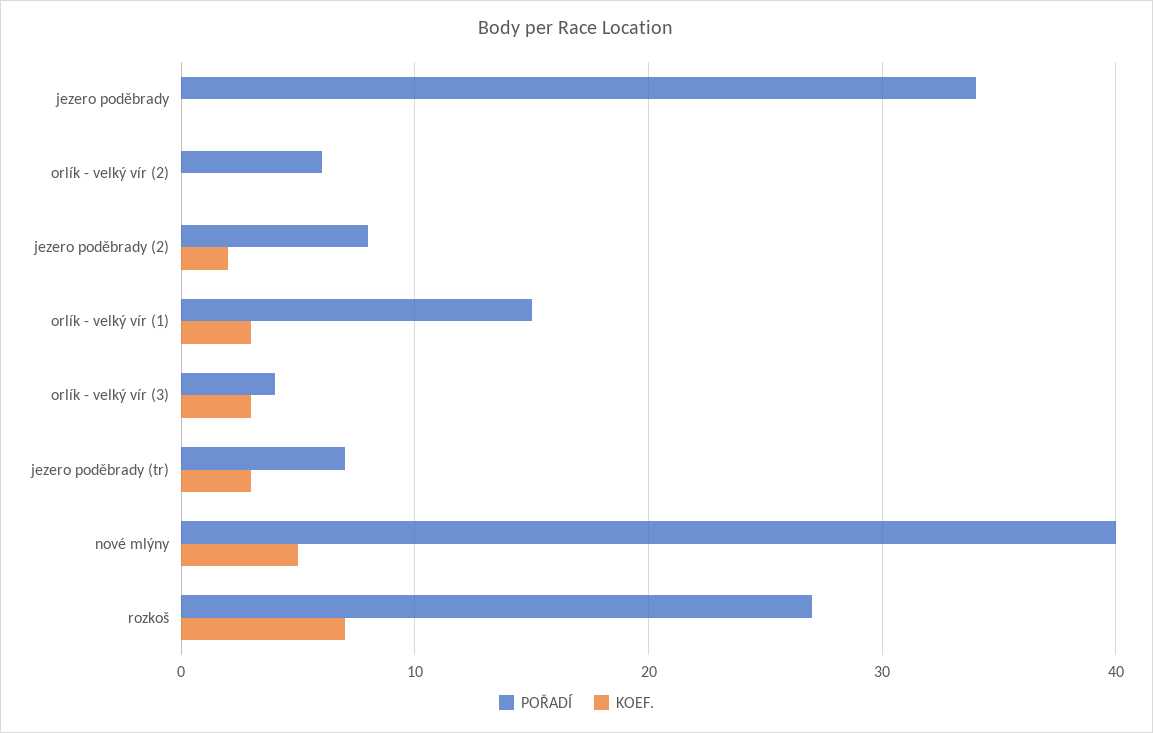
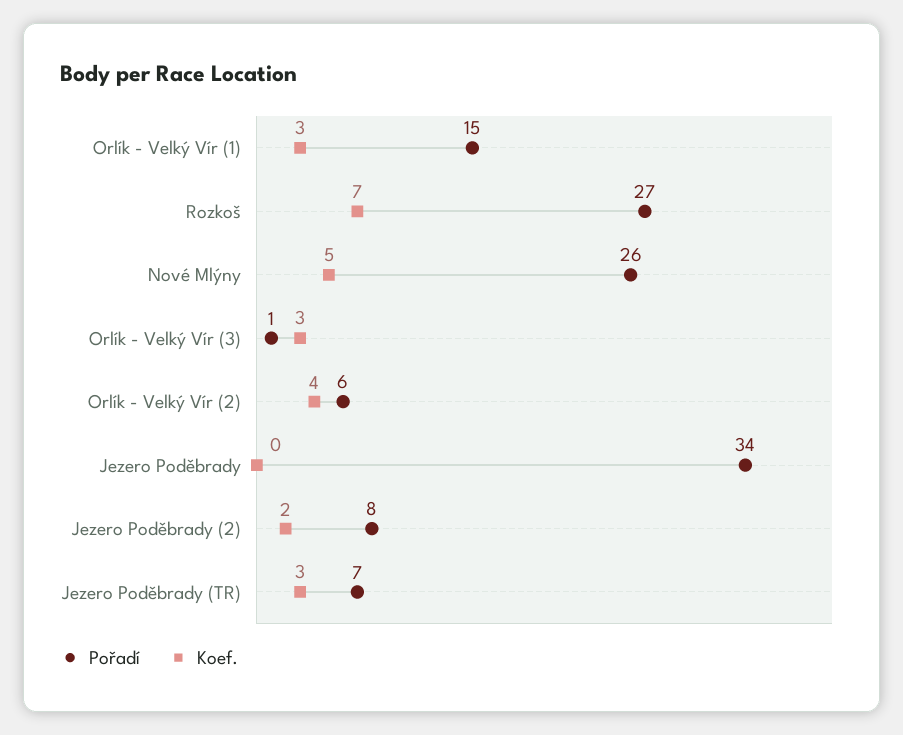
  {
    "POŘADÍ": {
      "jezero poděbrady": 34,
      "orlík - velký vír (2)": 6,
      "jezero poděbrady (2)": 8,
      "orlík - velký vír (1)": 15,
-     "orlík - velký vír (3)": 4,
+     "orlík - velký vír (3)": 1,
      "jezero poděbrady (tr)": 7,
-     "nové mlýny": 40,
+     "nové mlýny": 26,
      "rozkoš": 27
    },
    "KOEF.": {
      "jezero poděbrady": 0,
-     "orlík - velký vír (2)": 0,
+     "orlík - velký vír (2)": 4,
      "jezero poděbrady (2)": 2,
      "orlík - velký vír (1)": 3,
      "orlík - velký vír (3)": 3,
      "jezero poděbrady (tr)": 3,
      "nové mlýny": 5,
      "rozkoš": 7
    }
  }

